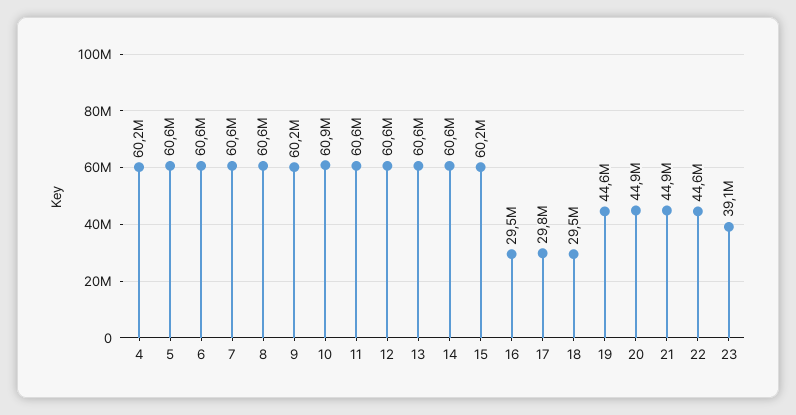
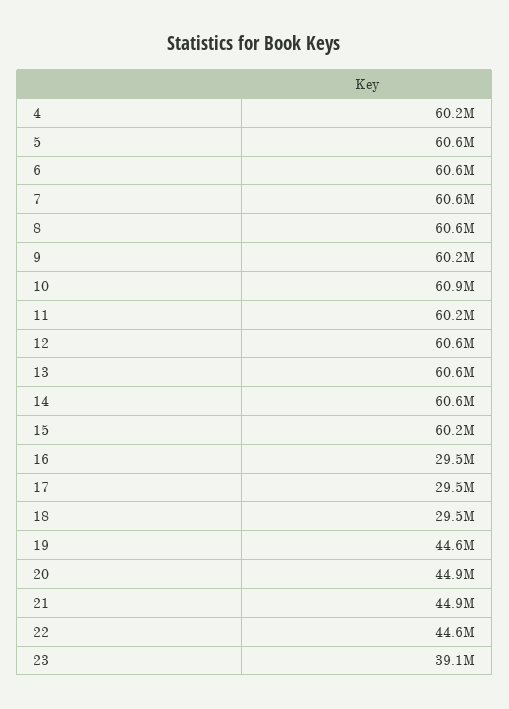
  {
    "4": 60200000,
    "5": 60600000,
    "6": 60600000,
    "7": 60600000,
    "8": 60600000,
    "9": 60200000,
    "10": 60900000,
-   "11": 60600000,
+   "11": 60200000,
    "12": 60600000,
    "13": 60600000,
    "14": 60600000,
    "15": 60200000,
    "16": 29500000,
-   "17": 29800000,
+   "17": 29500000,
    "18": 29500000,
    "19": 44600000,
    "20": 44900000,
    "21": 44900000,
    "22": 44600000,
    "23": 39100000
  }

